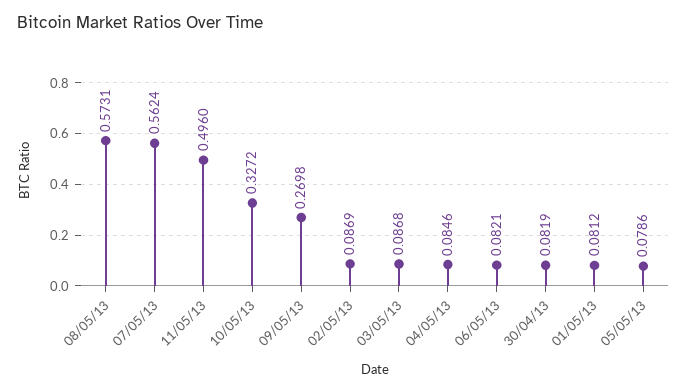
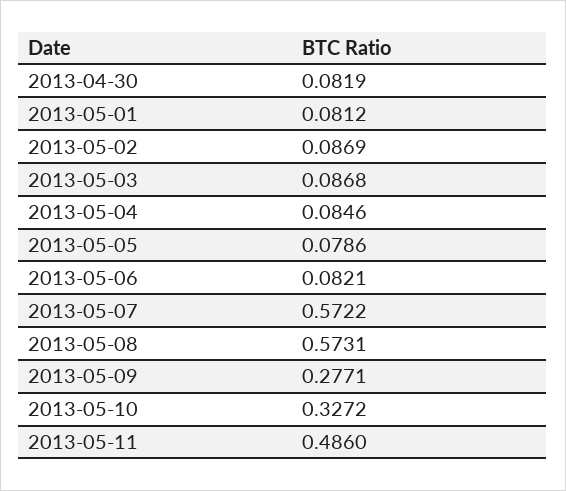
  {
    "08/05/13": 0.5731,
-   "07/05/13": 0.5624,
+   "07/05/13": 0.5722,
-   "11/05/13": 0.496,
+   "11/05/13": 0.486,
    "10/05/13": 0.3272,
-   "09/05/13": 0.2698,
+   "09/05/13": 0.2771,
    "02/05/13": 0.0869,
    "03/05/13": 0.0868,
    "04/05/13": 0.0846,
    "06/05/13": 0.0821,
    "30/04/13": 0.0819,
    "01/05/13": 0.0812,
    "05/05/13": 0.0786
  }

